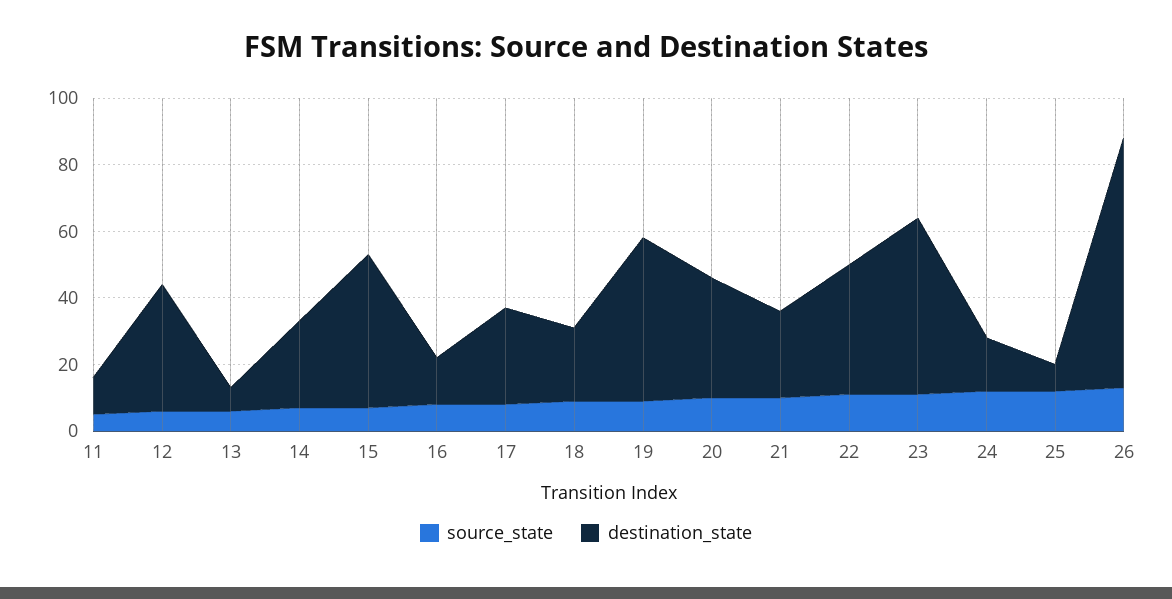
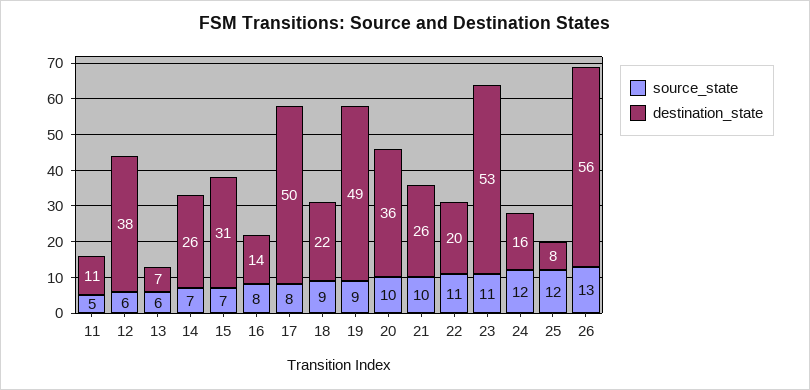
  {
    "source_state": {
      "11": 5,
      "12": 6,
      "13": 6,
      "14": 7,
      "15": 7,
      "16": 8,
      "17": 8,
      "18": 9,
      "19": 9,
      "20": 10,
      "21": 10,
      "22": 11,
      "23": 11,
      "24": 12,
      "25": 12,
      "26": 13
    },
    "destination_state": {
      "11": 11,
      "12": 38,
      "13": 7,
      "14": 26,
-     "15": 45,
+     "15": 31,
      "16": 14,
-     "17": 30,
+     "17": 50,
      "18": 22,
      "19": 49,
      "20": 36,
      "21": 26,
-     "22": 40,
+     "22": 20,
      "23": 53,
      "24": 16,
      "25": 8,
-     "26": 75
+     "26": 56
    }
  }

